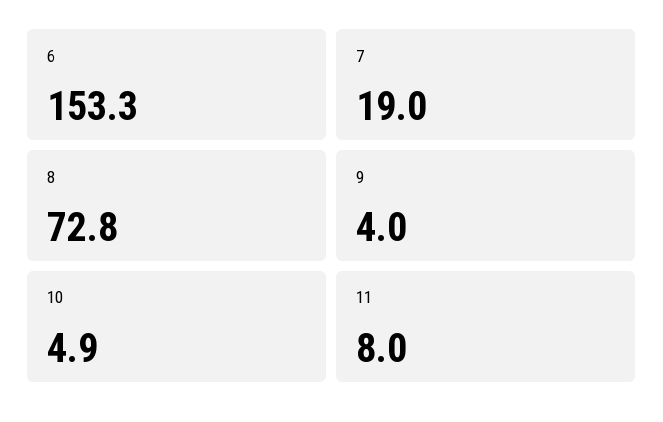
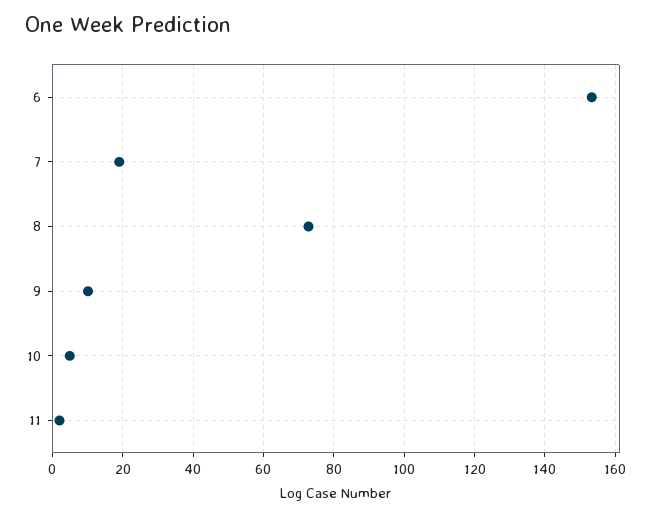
  {
    "6": 153.3,
    "7": 19,
    "8": 72.8,
-   "9": 4,
+   "9": 10,
    "10": 4.9,
-   "11": 8
+   "11": 2
  }

